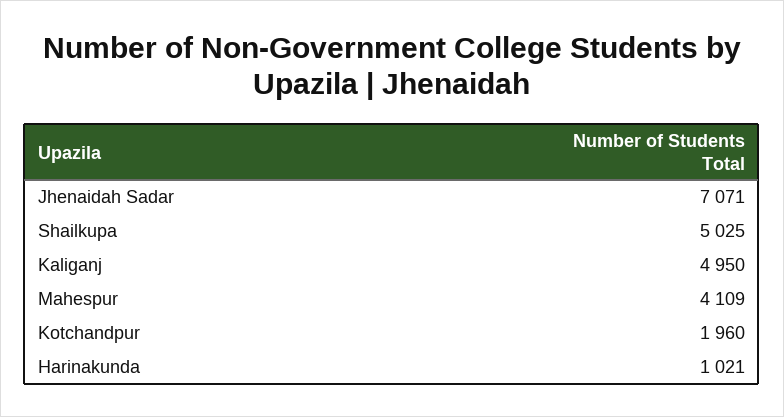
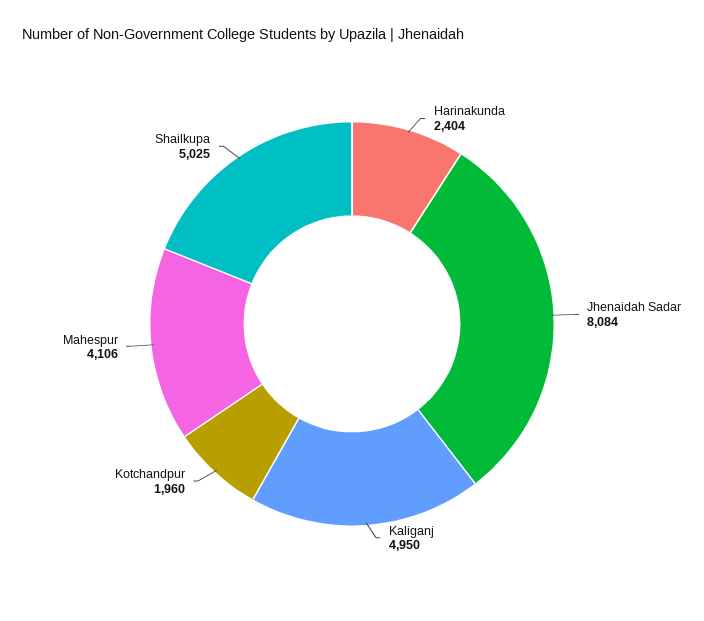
  {
-   "Jhenaidah Sadar": 7071,
+   "Jhenaidah Sadar": 8084,
    "Shailkupa": 5025,
    "Kaliganj": 4950,
-   "Mahespur": 4109,
+   "Mahespur": 4106,
    "Kotchandpur": 1960,
-   "Harinakunda": 1021
+   "Harinakunda": 2404
  }

